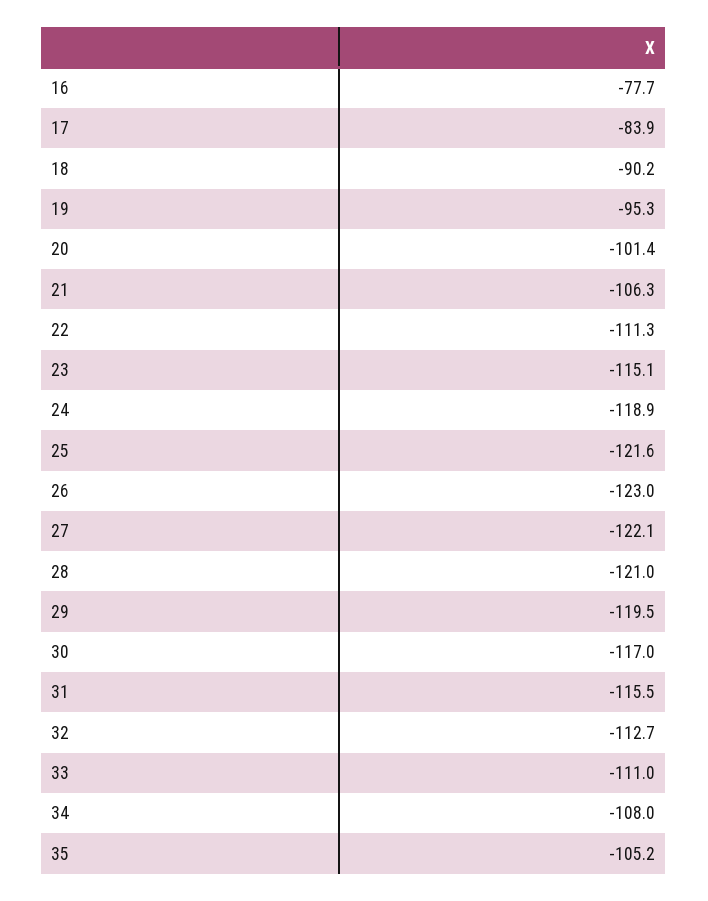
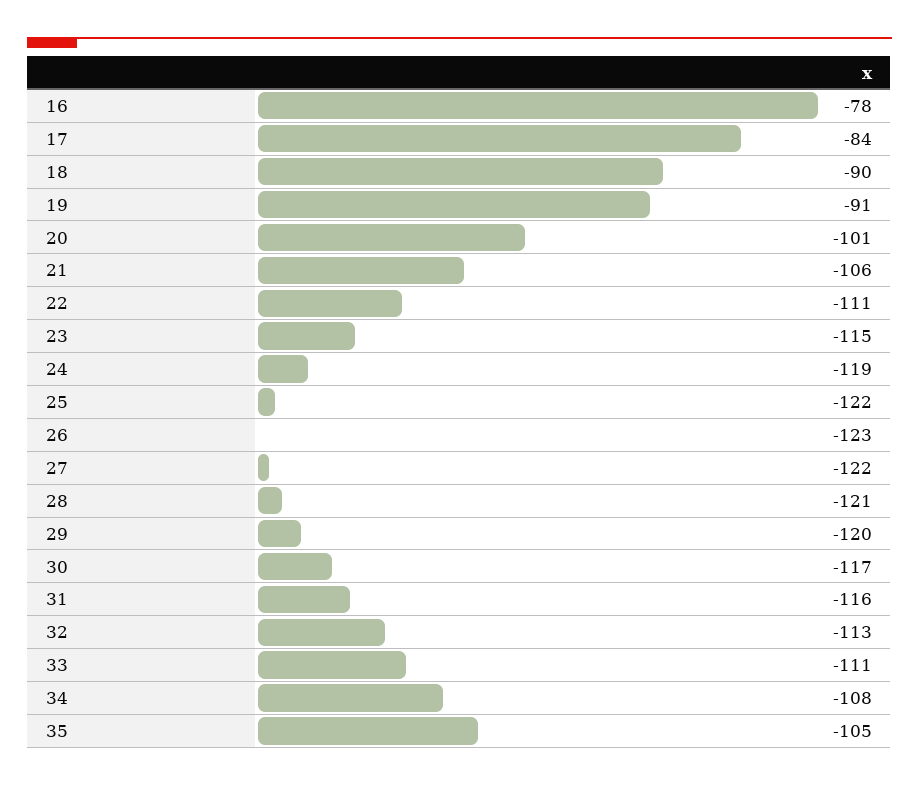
  {
    "16": -77.7,
    "17": -83.9,
    "18": -90.2,
-   "19": -95.3,
+   "19": -91,
    "20": -101.4,
    "21": -106.3,
    "22": -111.3,
    "23": -115.1,
    "24": -118.9,
    "25": -121.6,
    "26": -123,
    "27": -122.1,
    "28": -121,
    "29": -119.5,
    "30": -117,
    "31": -115.5,
    "32": -112.7,
    "33": -111,
    "34": -108,
    "35": -105.2
  }

